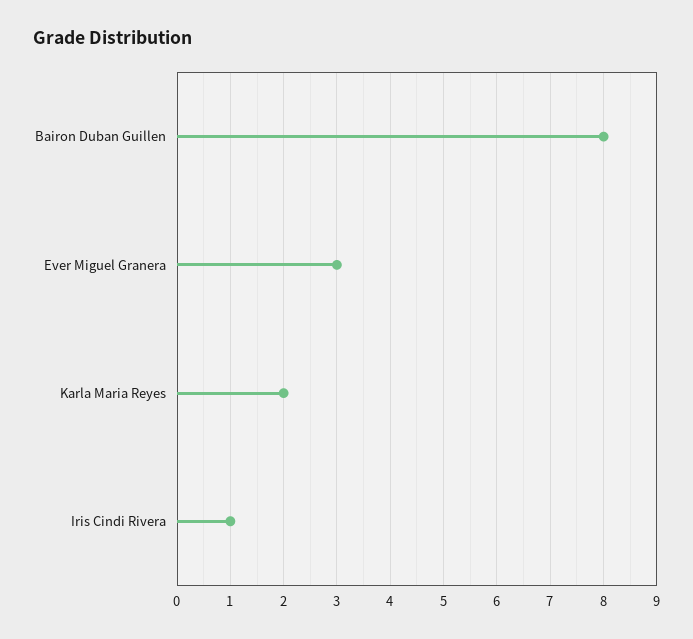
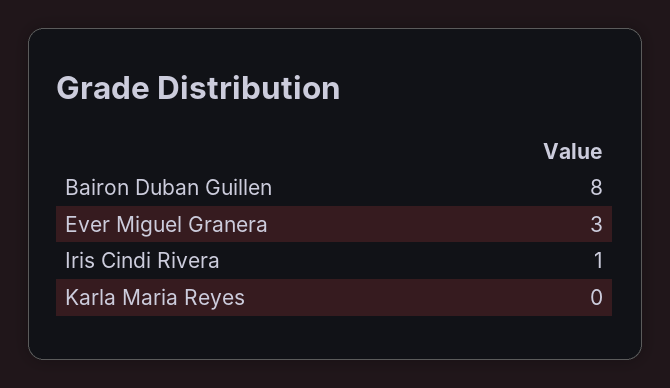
  {
    "Bairon Duban Guillen": 8,
    "Ever Miguel Granera": 3,
-   "Karla Maria Reyes": 2,
+   "Karla Maria Reyes": 0,
    "Iris Cindi Rivera": 1
  }

